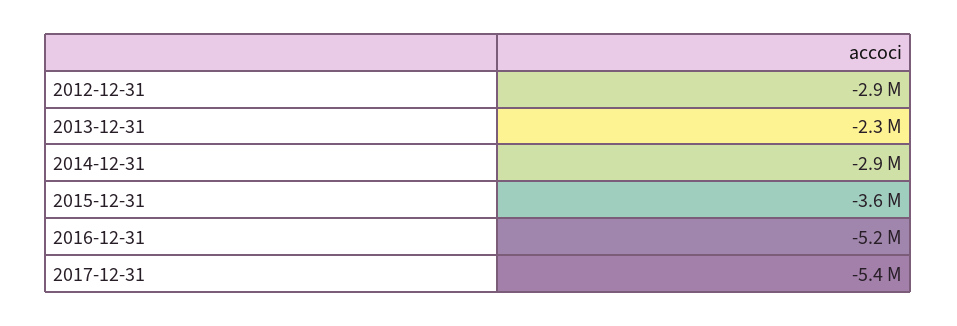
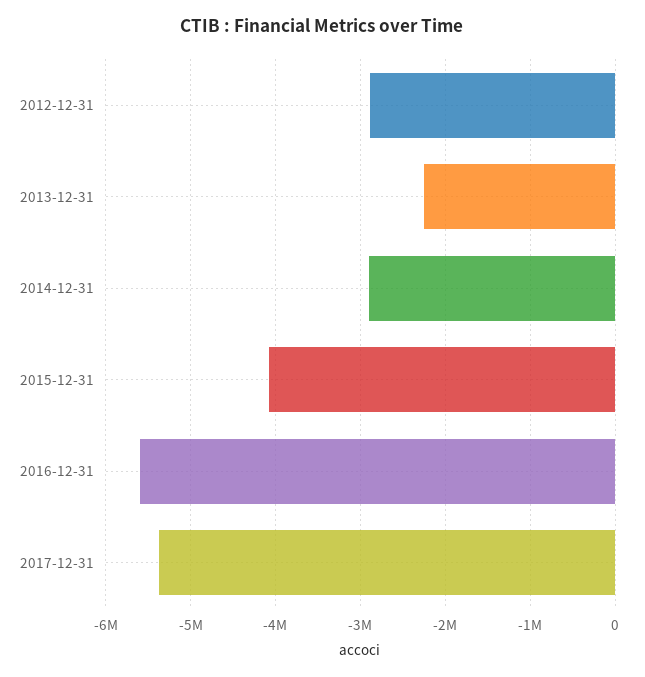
  {
    "2012-12-31": -2900000,
    "2013-12-31": -2300000,
    "2014-12-31": -2900000,
-   "2015-12-31": -3600000,
+   "2015-12-31": -4100000,
-   "2016-12-31": -5200000,
+   "2016-12-31": -5600000,
    "2017-12-31": -5400000
  }

